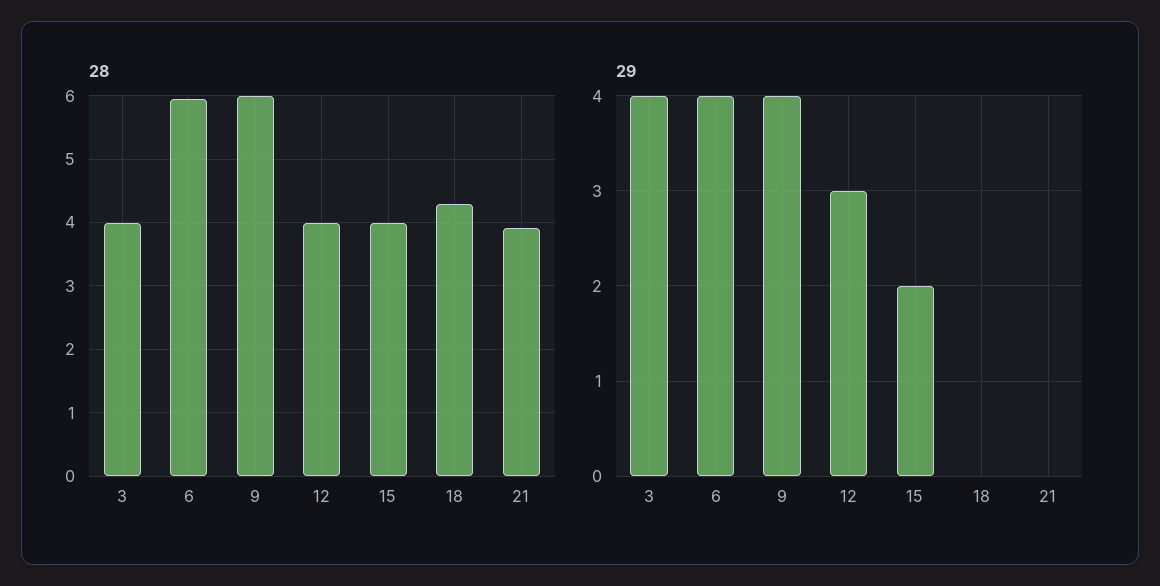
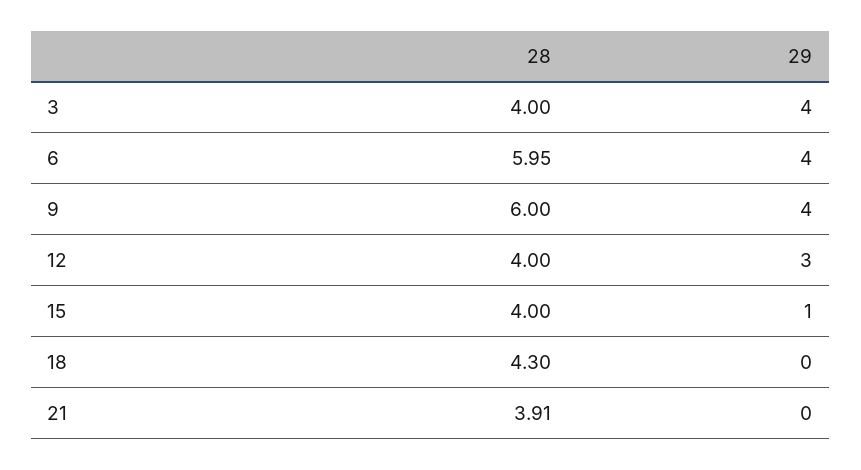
  {
    "28": {
      "3": 4,
      "6": 5.95,
      "9": 6,
      "12": 4,
      "15": 4,
      "18": 4.3,
      "21": 3.91
    },
    "29": {
      "3": 4,
      "6": 4,
      "9": 4,
      "12": 3,
-     "15": 2,
+     "15": 1,
      "18": 0,
      "21": 0
    }
  }

